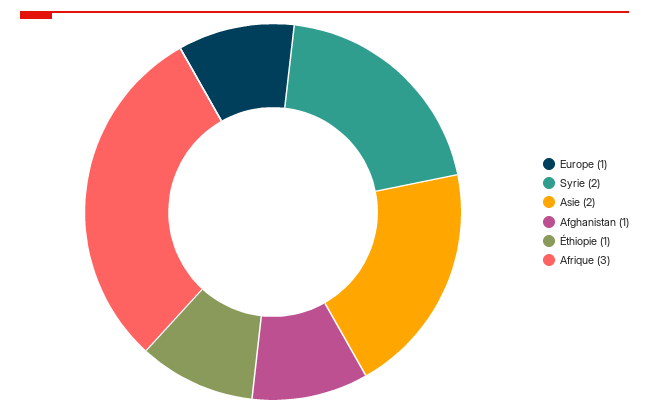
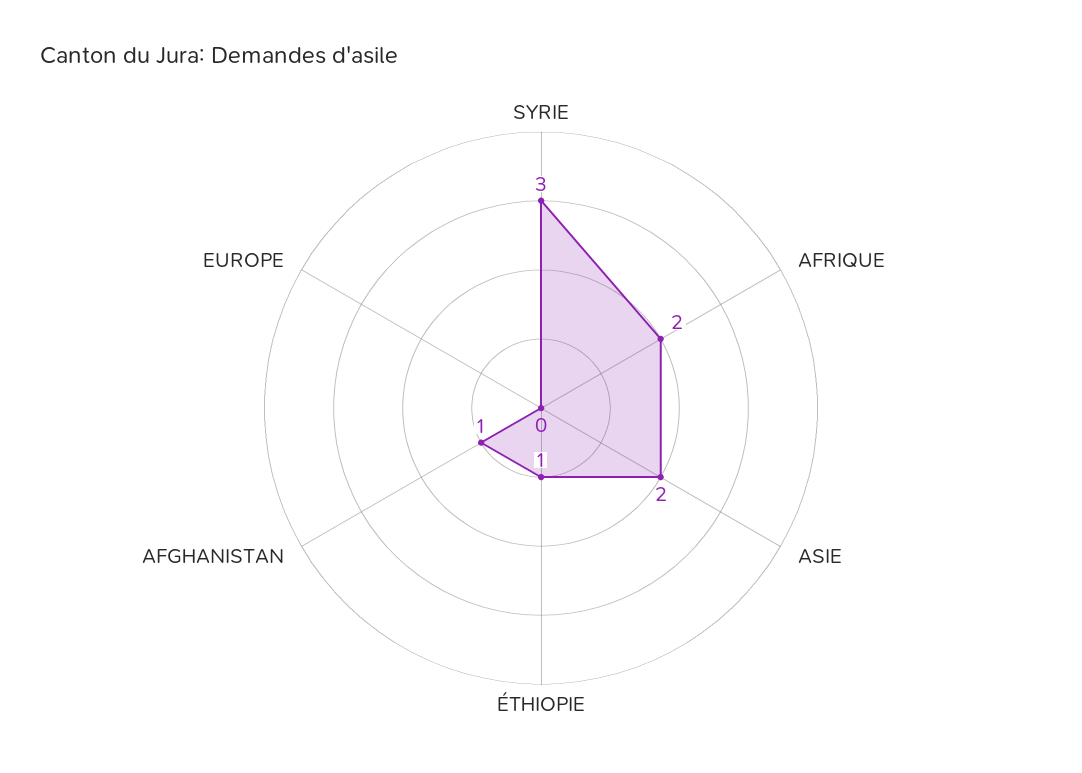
  {
-   "Europe": 1,
+   "Europe": 0,
-   "Syrie": 2,
+   "Syrie": 3,
    "Asie": 2,
    "Afghanistan": 1,
    "Éthiopie": 1,
-   "Afrique": 3
+   "Afrique": 2
  }

